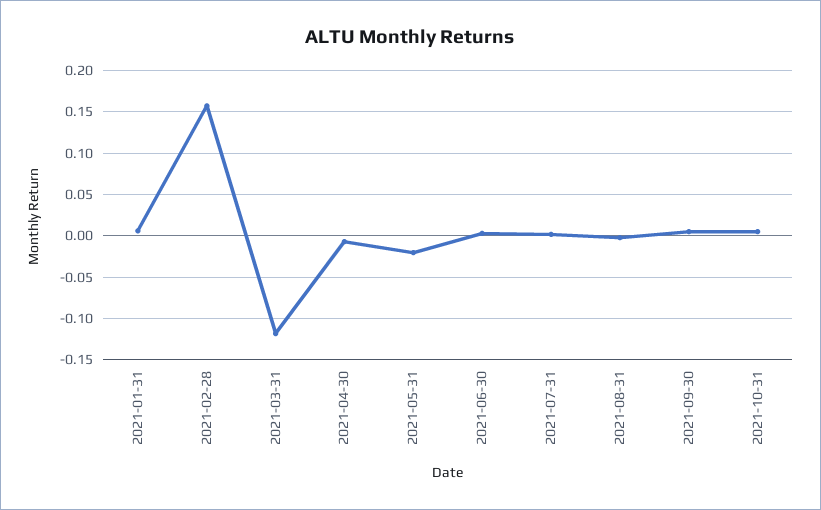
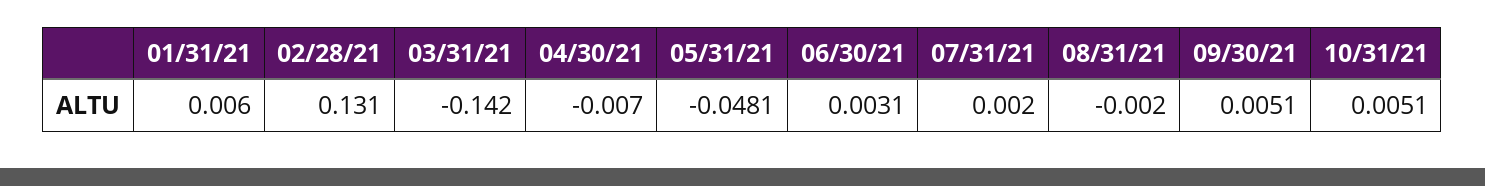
  {
    "2021-01-31": 0.006,
-   "2021-02-28": 0.16,
+   "2021-02-28": 0.131,
-   "2021-03-31": -0.12,
+   "2021-03-31": -0.142,
    "2021-04-30": -0.007,
-   "2021-05-31": -0.02,
+   "2021-05-31": -0.0481,
    "2021-06-30": 0.0031,
    "2021-07-31": 0.002,
    "2021-08-31": -0.002,
    "2021-09-30": 0.0051,
    "2021-10-31": 0.0051
  }

